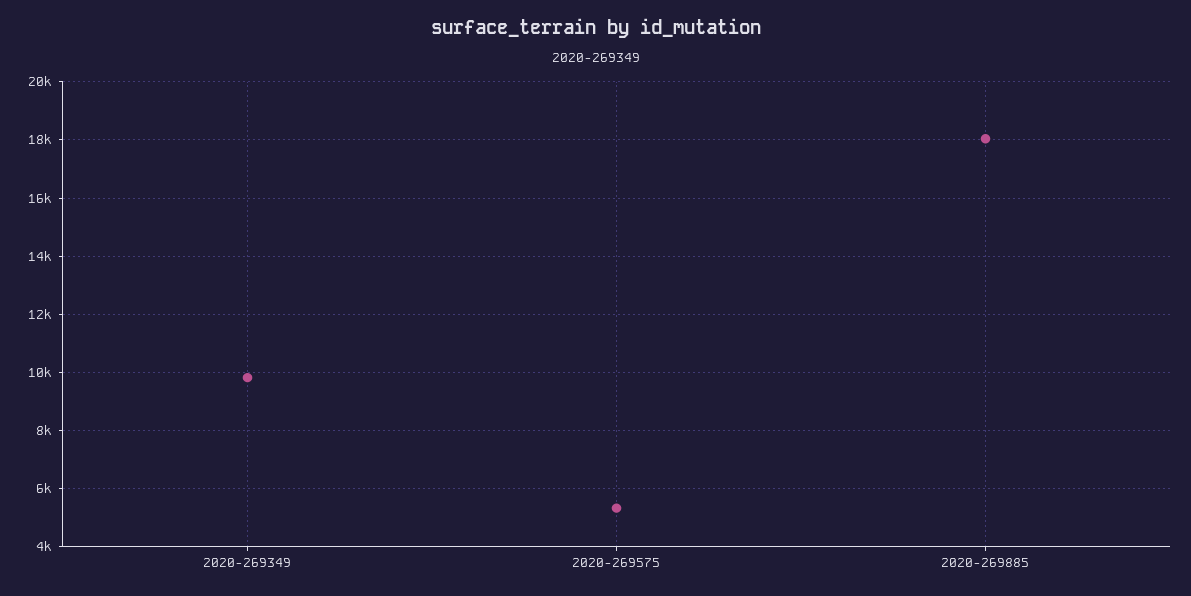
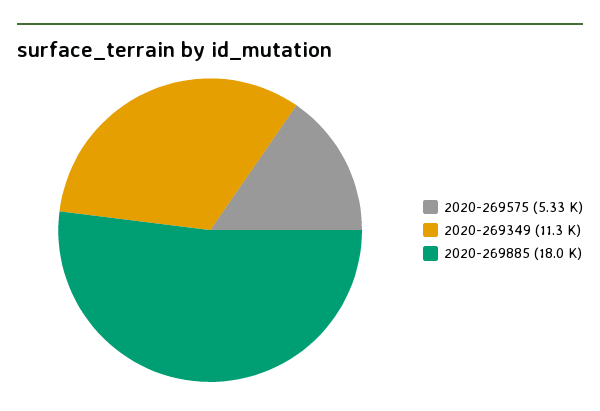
  {
-   "2020-269349": 9750,
+   "2020-269349": 11300,
    "2020-269575": 5330,
    "2020-269885": 18000
  }

